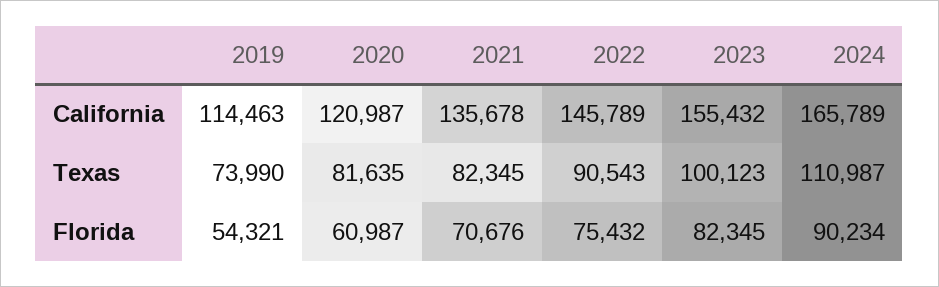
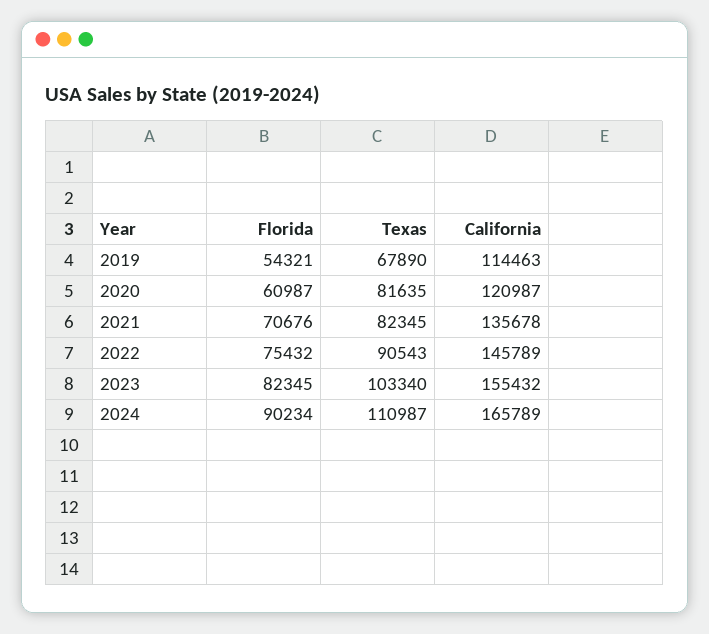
  {
    "2019": {
      "California": 114463,
-     "Texas": 73990,
+     "Texas": 67890,
      "Florida": 54321
    },
    "2020": {
      "California": 120987,
      "Texas": 81635,
      "Florida": 60987
    },
    "2021": {
      "California": 135678,
      "Texas": 82345,
      "Florida": 70676
    },
    "2022": {
      "California": 145789,
      "Texas": 90543,
      "Florida": 75432
    },
    "2023": {
      "California": 155432,
-     "Texas": 100123,
+     "Texas": 103340,
      "Florida": 82345
    },
    "2024": {
      "California": 165789,
      "Texas": 110987,
      "Florida": 90234
    }
  }

